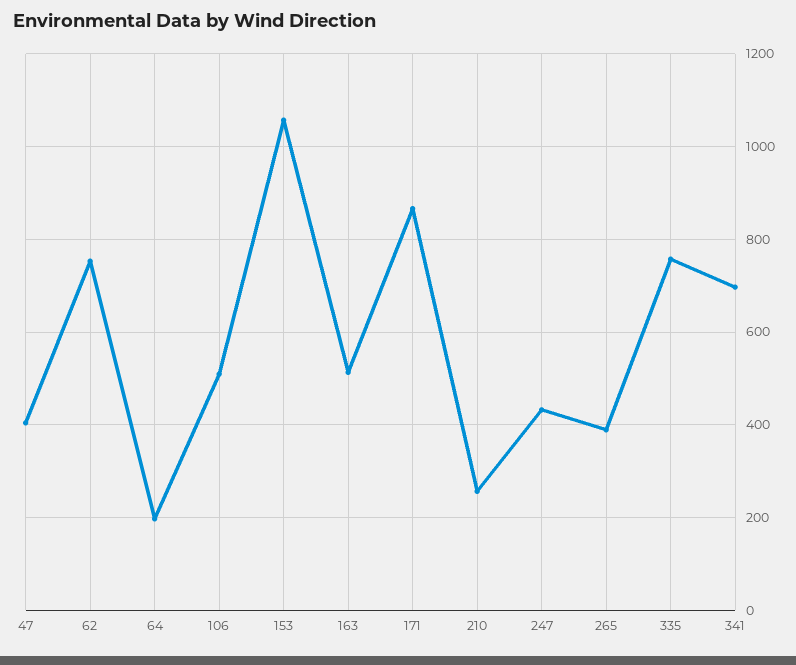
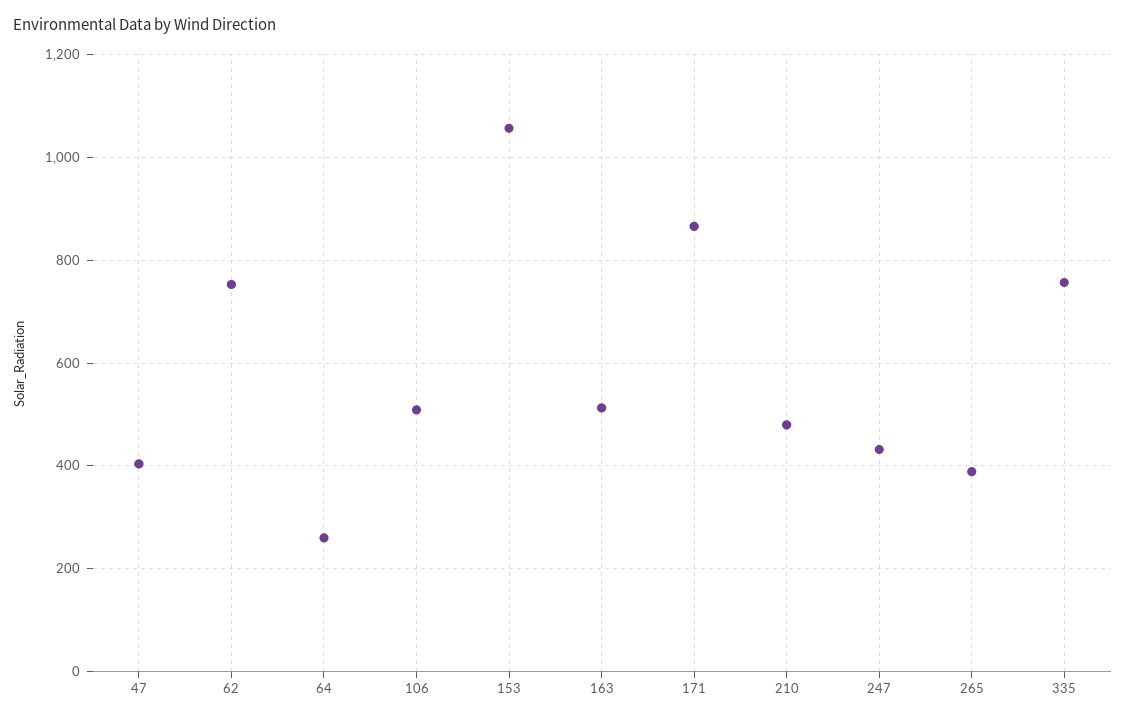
  {
    "47": 400,
    "62": 760,
-   "64": 200,
+   "64": 260,
    "106": 500,
    "153": 1060,
    "163": 520,
    "171": 860,
-   "210": 260,
+   "210": 480,
    "247": 440,
    "265": 380,
-   "335": 760,
+   "335": 760
-   "341": 700
  }

